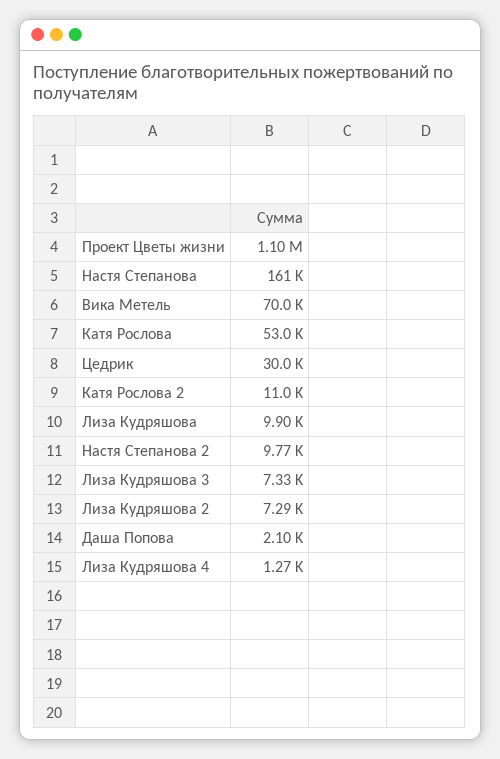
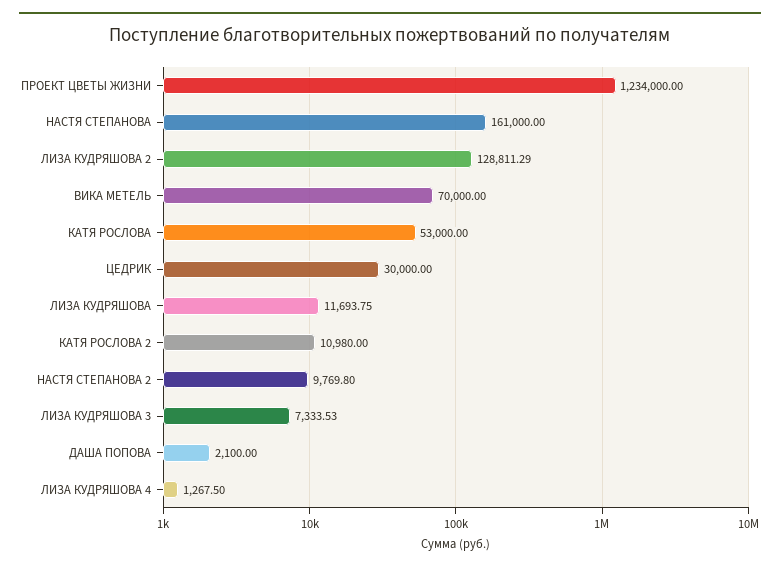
  {
-   "Проект Цветы жизни": 1100000,
+   "Проект Цветы жизни": 1234000,
    "Настя Степанова": 161000,
    "Вика Метель": 70000,
    "Катя Рослова": 53000,
    "Цедрик": 30000,
    "Катя Рослова 2": 10980,
-   "Лиза Кудряшова": 9900,
+   "Лиза Кудряшова": 11693.75,
    "Настя Степанова 2": 9769.8,
    "Лиза Кудряшова 3": 7333.53,
-   "Лиза Кудряшова 2": 7290,
+   "Лиза Кудряшова 2": 128811.29,
    "Даша Попова": 2100,
    "Лиза Кудряшова 4": 1267.5
  }

